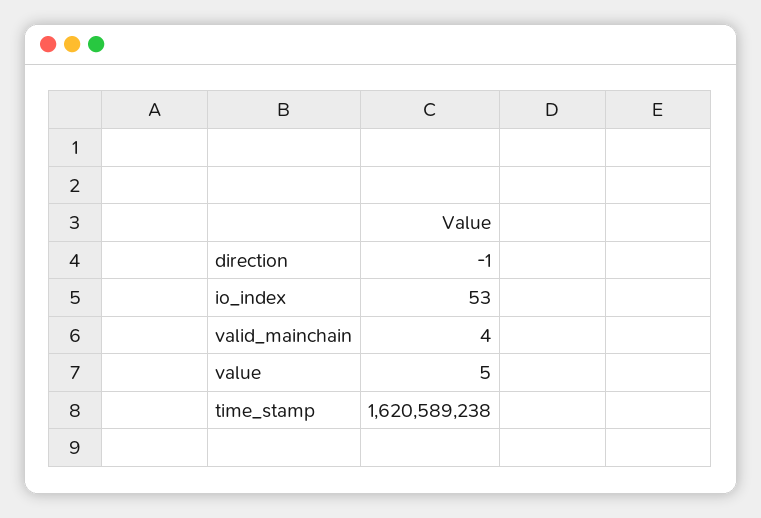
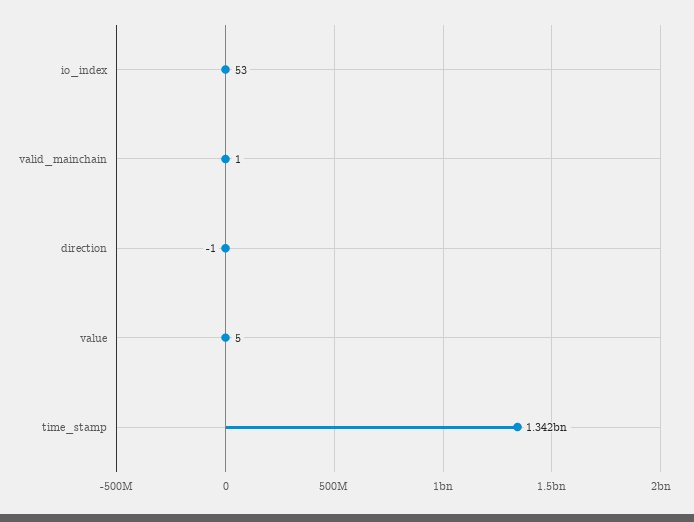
  {
    "direction": -1,
    "io_index": 53,
-   "valid_mainchain": 4,
+   "valid_mainchain": 1,
    "value": 5,
-   "time_stamp": 1620589238
+   "time_stamp": 1342000000
  }

